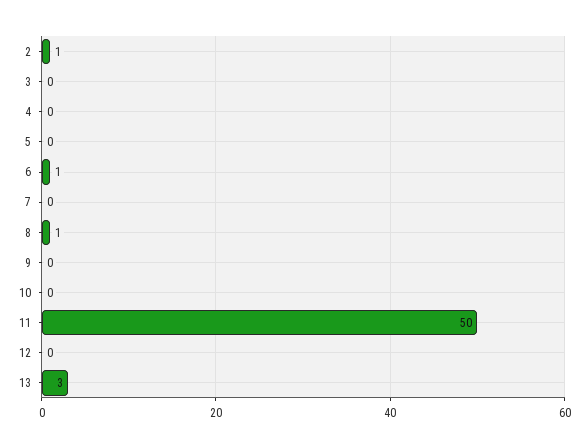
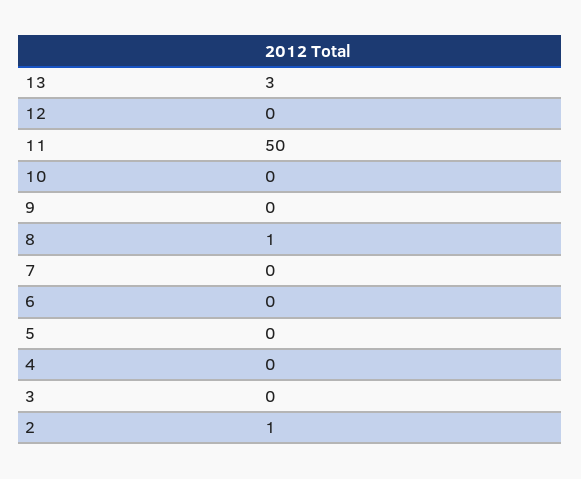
  {
    "2": 1,
    "3": 0,
    "4": 0,
    "5": 0,
-   "6": 1,
+   "6": 0,
    "7": 0,
    "8": 1,
    "9": 0,
    "10": 0,
    "11": 50,
    "12": 0,
    "13": 3
  }

